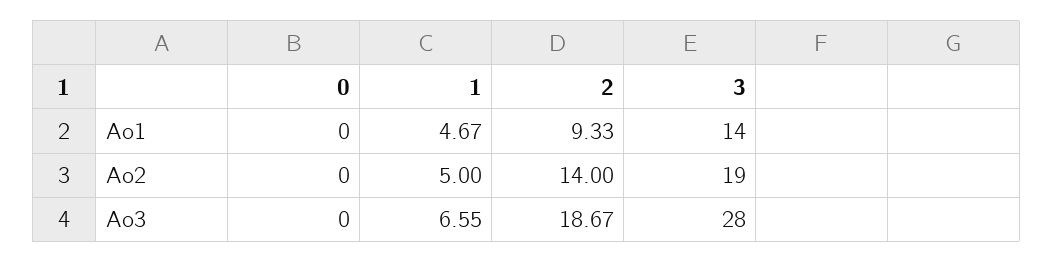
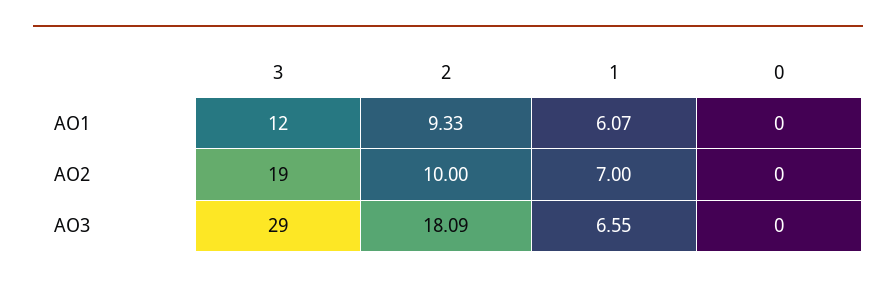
  {
    "0": {
      "Ao1": 0,
      "Ao2": 0,
      "Ao3": 0
    },
    "1": {
-     "Ao1": 4.67,
+     "Ao1": 6.07,
-     "Ao2": 5,
+     "Ao2": 7,
      "Ao3": 6.55
    },
    "2": {
      "Ao1": 9.33,
-     "Ao2": 14,
+     "Ao2": 10,
-     "Ao3": 18.67
+     "Ao3": 18.09
    },
    "3": {
-     "Ao1": 14,
+     "Ao1": 12,
      "Ao2": 19,
-     "Ao3": 28
+     "Ao3": 29
    }
  }

